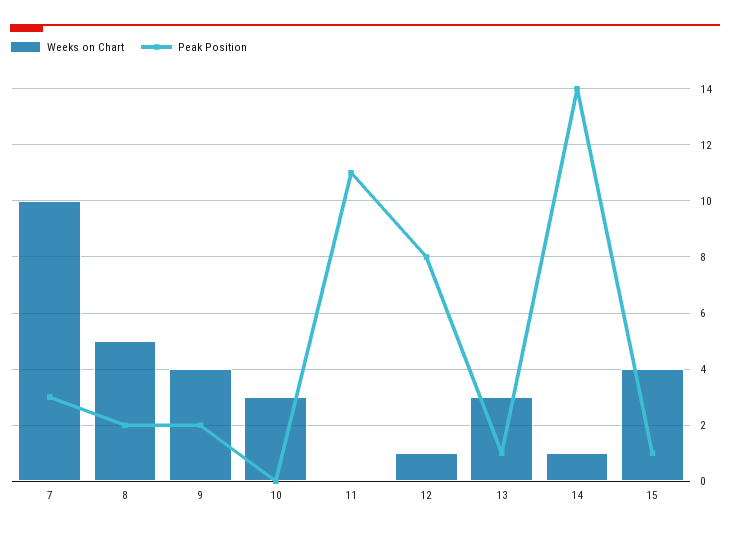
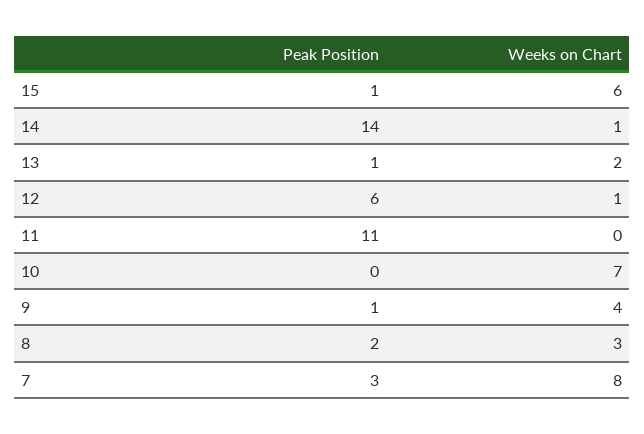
  {
    "Weeks on Chart": {
-     "7": 10,
+     "7": 8,
-     "8": 5,
+     "8": 3,
      "9": 4,
-     "10": 3,
+     "10": 7,
      "11": 0,
      "12": 1,
-     "13": 3,
+     "13": 2,
      "14": 1,
-     "15": 4
+     "15": 6
    },
    "Peak Position": {
      "7": 3,
      "8": 2,
-     "9": 2,
+     "9": 1,
      "10": 0,
      "11": 11,
-     "12": 8,
+     "12": 6,
      "13": 1,
      "14": 14,
      "15": 1
    }
  }

